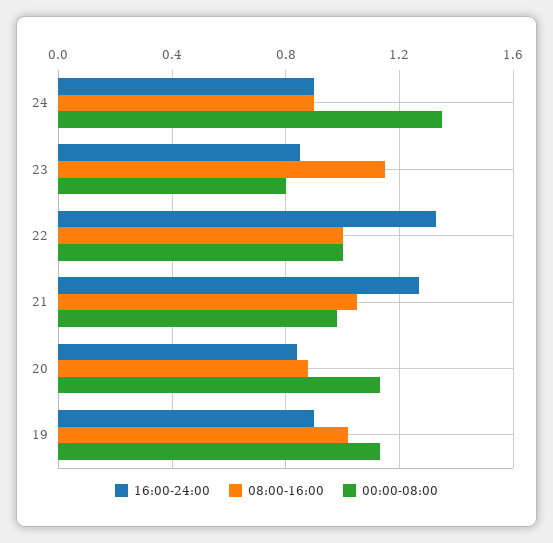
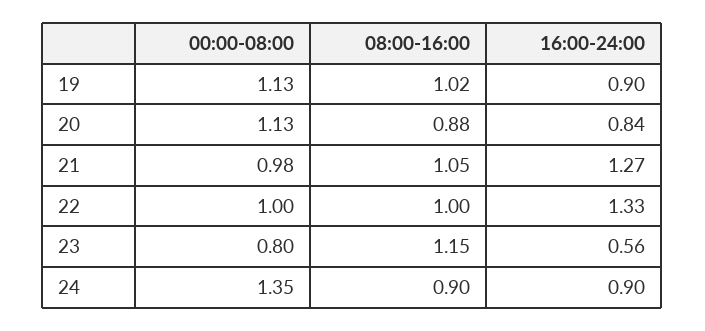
  {
    "16:00-24:00": {
      "24": 0.9,
-     "23": 0.85,
+     "23": 0.56,
      "22": 1.33,
      "21": 1.27,
      "20": 0.84,
      "19": 0.9
    },
    "08:00-16:00": {
      "24": 0.9,
      "23": 1.15,
      "22": 1,
      "21": 1.05,
      "20": 0.88,
      "19": 1.02
    },
    "00:00-08:00": {
      "24": 1.35,
      "23": 0.8,
      "22": 1,
      "21": 0.98,
      "20": 1.13,
      "19": 1.13
    }
  }

